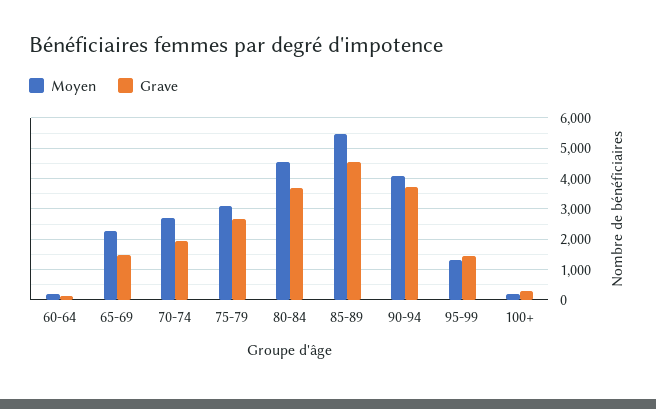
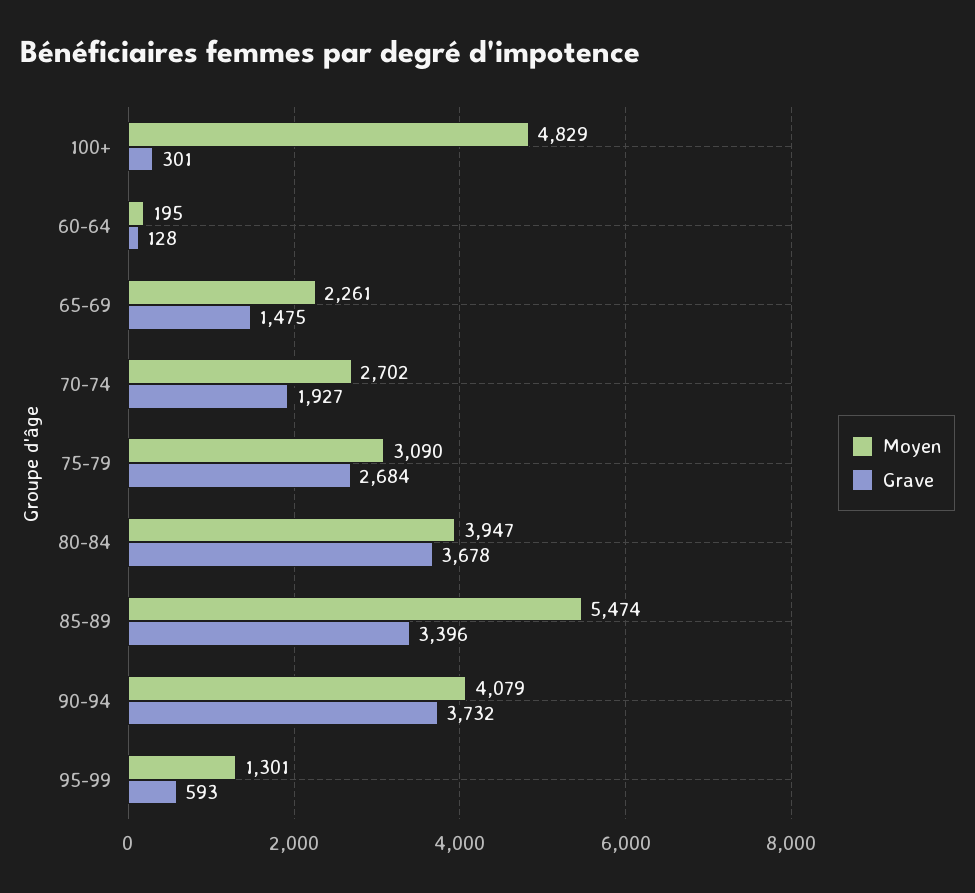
  {
    "Moyen": {
      "60-64": 195,
      "65-69": 2261,
      "70-74": 2702,
      "75-79": 3090,
-     "80-84": 4600,
+     "80-84": 3947,
      "85-89": 5474,
      "90-94": 4079,
      "95-99": 1301,
-     "100+": 200
+     "100+": 4829
    },
    "Grave": {
      "60-64": 128,
      "65-69": 1475,
      "70-74": 1927,
      "75-79": 2684,
      "80-84": 3678,
-     "85-89": 4600,
+     "85-89": 3396,
      "90-94": 3732,
-     "95-99": 1400,
+     "95-99": 593,
      "100+": 301
    }
  }

